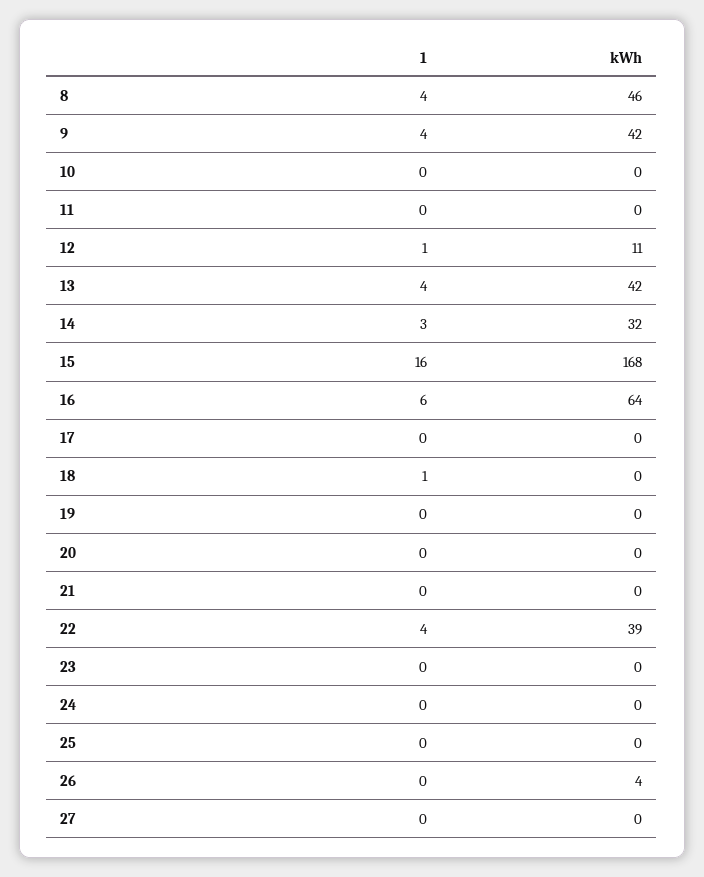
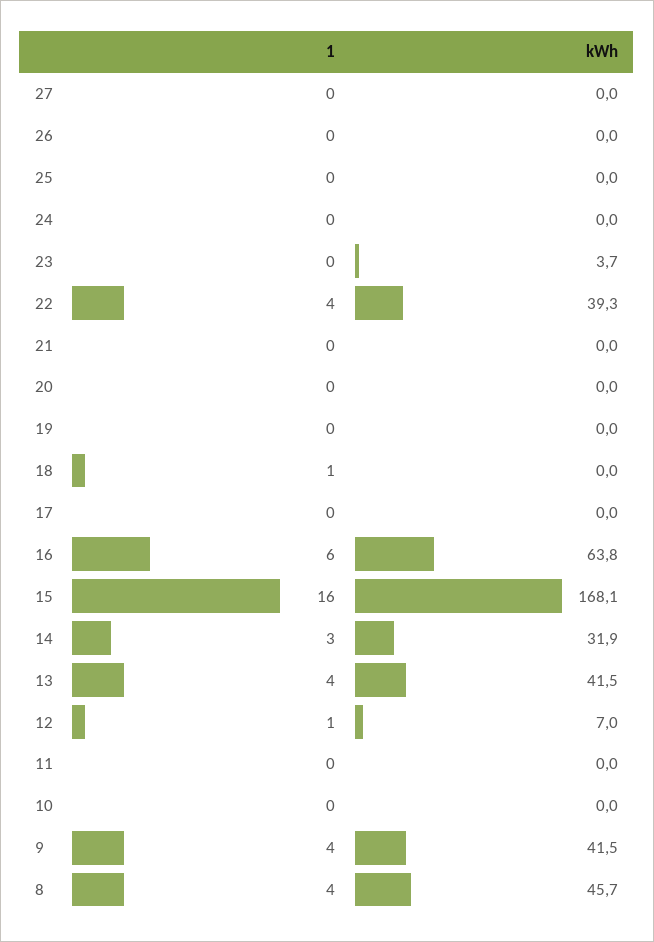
  {
    "1": {
      "8": 4,
      "9": 4,
      "10": 0,
      "11": 0,
      "12": 1,
      "13": 4,
      "14": 3,
      "15": 16,
      "16": 6,
      "17": 0,
      "18": 1,
      "19": 0,
      "20": 0,
      "21": 0,
      "22": 4,
      "23": 0,
      "24": 0,
      "25": 0,
      "26": 0,
      "27": 0
    },
    "kWh": {
      "8": 45.7,
      "9": 41.5,
      "10": 0,
      "11": 0,
-     "12": 11,
+     "12": 7,
      "13": 41.5,
      "14": 31.9,
      "15": 168.1,
      "16": 63.8,
      "17": 0,
      "18": 0,
      "19": 0,
      "20": 0,
      "21": 0,
      "22": 39.3,
-     "23": 0,
+     "23": 3.7,
      "24": 0,
      "25": 0,
-     "26": 4,
+     "26": 0,
      "27": 0
    }
  }

